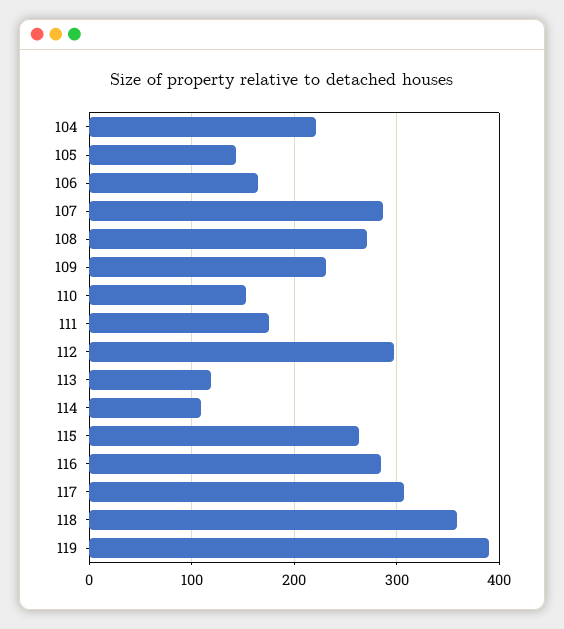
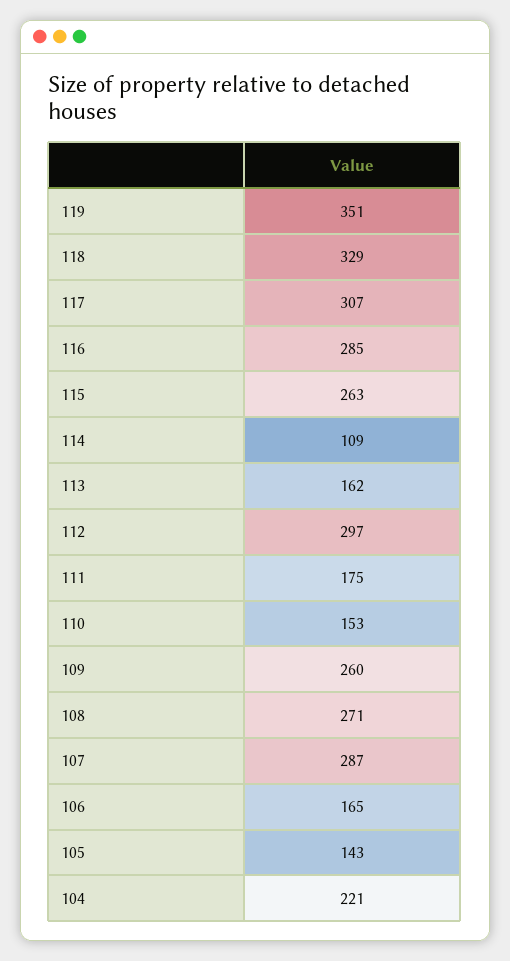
  {
    "104": 221,
    "105": 143,
    "106": 165,
    "107": 287,
    "108": 271,
-   "109": 230,
+   "109": 260,
    "110": 153,
    "111": 175,
    "112": 297,
-   "113": 120,
+   "113": 162,
    "114": 109,
    "115": 263,
    "116": 285,
    "117": 307,
-   "118": 360,
+   "118": 329,
-   "119": 390
+   "119": 351
  }

